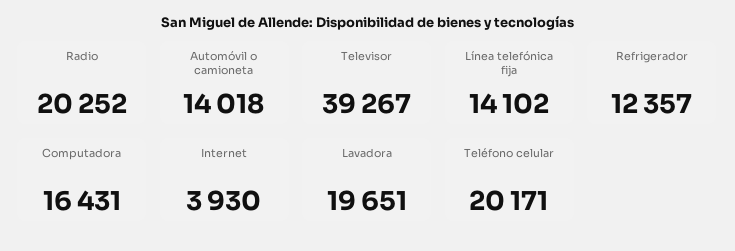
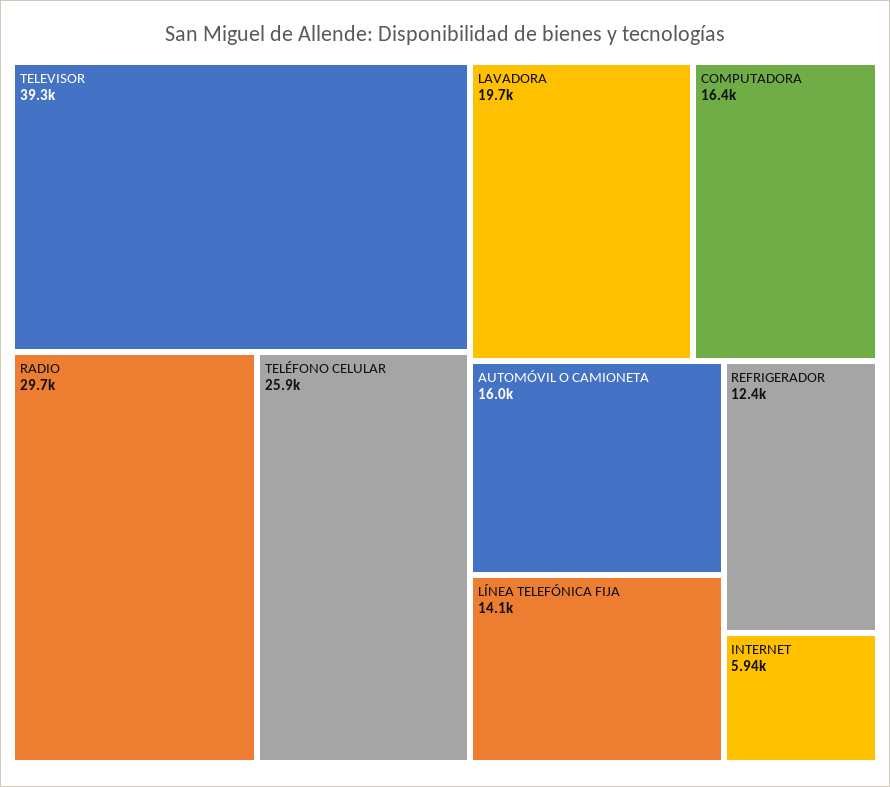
  {
-   "Radio": 20252,
+   "Radio": 29700,
-   "Automóvil o camioneta": 14018,
+   "Automóvil o camioneta": 16000,
    "Televisor": 39267,
    "Línea telefónica fija": 14102,
    "Refrigerador": 12357,
    "Computadora": 16431,
-   "Internet": 3930,
+   "Internet": 5940,
    "Lavadora": 19651,
-   "Teléfono celular": 20171
+   "Teléfono celular": 25900
  }

